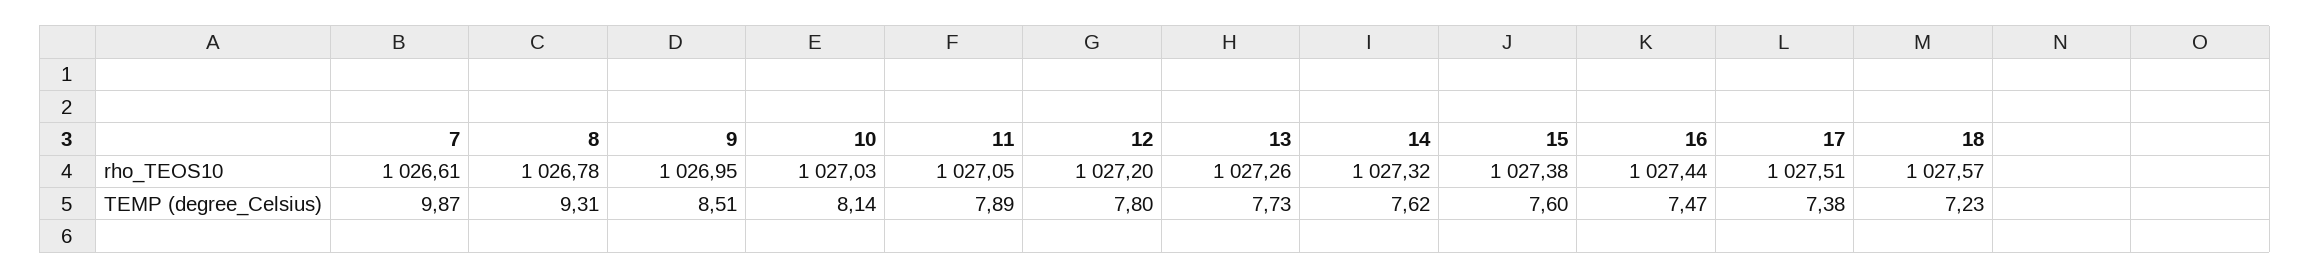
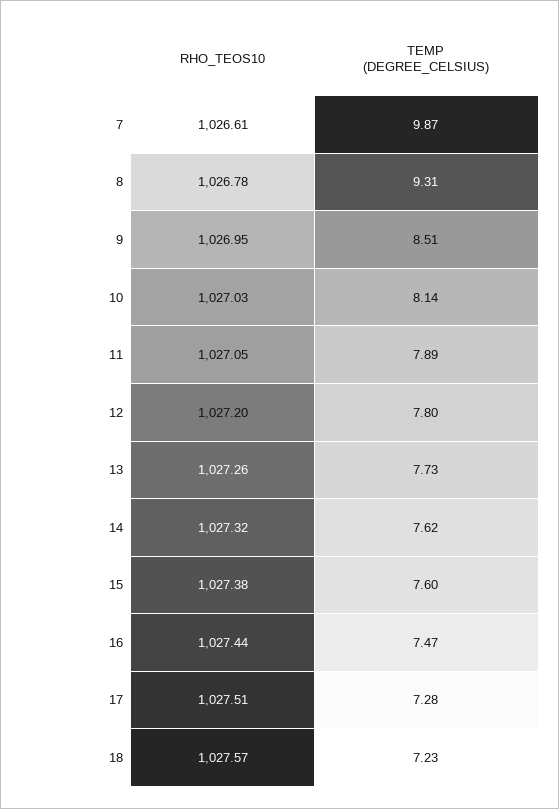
  {
    "7": {
      "rho_TEOS10": 1026.61,
      "TEMP (degree_Celsius)": 9.87
    },
    "8": {
      "rho_TEOS10": 1026.78,
      "TEMP (degree_Celsius)": 9.31
    },
    "9": {
      "rho_TEOS10": 1026.95,
      "TEMP (degree_Celsius)": 8.51
    },
    "10": {
      "rho_TEOS10": 1027.03,
      "TEMP (degree_Celsius)": 8.14
    },
    "11": {
      "rho_TEOS10": 1027.05,
      "TEMP (degree_Celsius)": 7.89
    },
    "12": {
      "rho_TEOS10": 1027.2,
      "TEMP (degree_Celsius)": 7.8
    },
    "13": {
      "rho_TEOS10": 1027.26,
      "TEMP (degree_Celsius)": 7.73
    },
    "14": {
      "rho_TEOS10": 1027.32,
      "TEMP (degree_Celsius)": 7.62
    },
    "15": {
      "rho_TEOS10": 1027.38,
      "TEMP (degree_Celsius)": 7.6
    },
    "16": {
      "rho_TEOS10": 1027.44,
      "TEMP (degree_Celsius)": 7.47
    },
    "17": {
      "rho_TEOS10": 1027.51,
-     "TEMP (degree_Celsius)": 7.38
+     "TEMP (degree_Celsius)": 7.28
    },
    "18": {
      "rho_TEOS10": 1027.57,
      "TEMP (degree_Celsius)": 7.23
    }
  }

